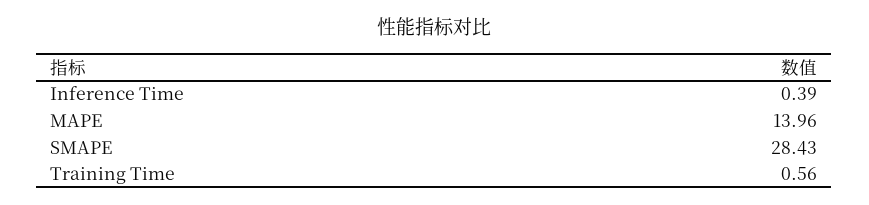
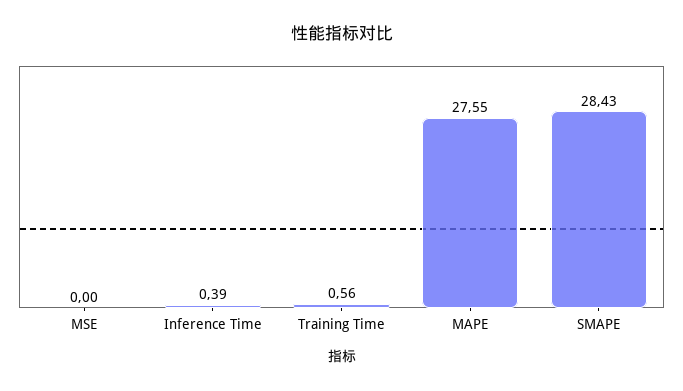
  {
    "Inference Time": 0.39,
-   "MAPE": 13.96,
+   "MAPE": 27.55,
    "SMAPE": 28.43,
-   "Training Time": 0.56
+   "Training Time": 0.56,
+   "MSE": 0
  }

